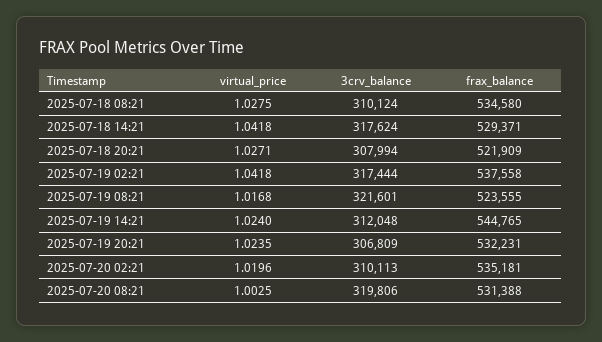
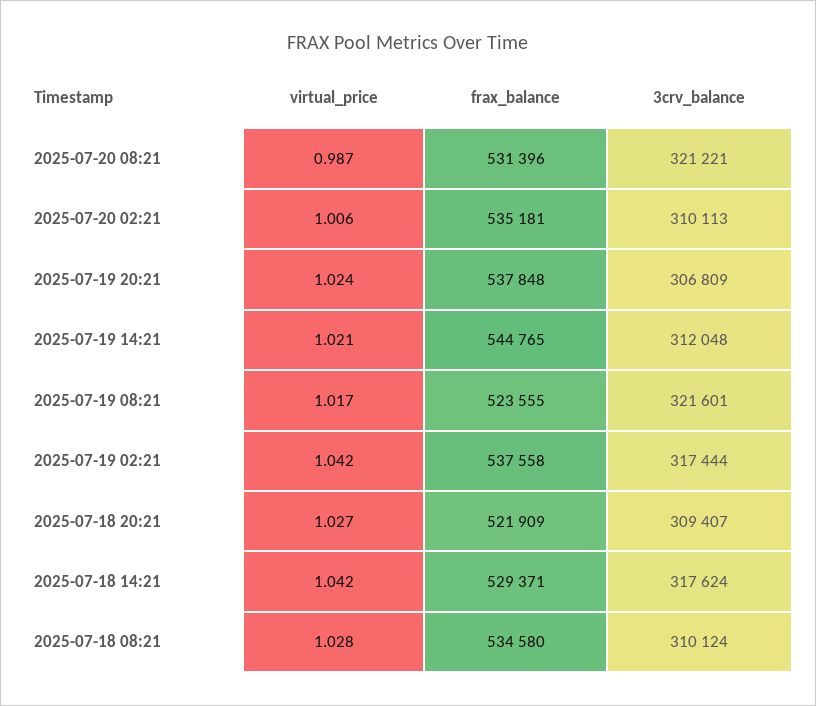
  {
    "virtual_price": {
      "2025-07-18 08:21": 1.0275,
      "2025-07-18 14:21": 1.0418,
      "2025-07-18 20:21": 1.0271,
      "2025-07-19 02:21": 1.0418,
      "2025-07-19 08:21": 1.0168,
-     "2025-07-19 14:21": 1.024,
+     "2025-07-19 14:21": 1.021,
      "2025-07-19 20:21": 1.0235,
-     "2025-07-20 02:21": 1.0196,
+     "2025-07-20 02:21": 1.006,
-     "2025-07-20 08:21": 1.0025
+     "2025-07-20 08:21": 0.987
    },
    "3crv_balance": {
      "2025-07-18 08:21": 310124,
      "2025-07-18 14:21": 317624,
-     "2025-07-18 20:21": 307994,
+     "2025-07-18 20:21": 309407,
      "2025-07-19 02:21": 317444,
      "2025-07-19 08:21": 321601,
      "2025-07-19 14:21": 312048,
      "2025-07-19 20:21": 306809,
      "2025-07-20 02:21": 310113,
-     "2025-07-20 08:21": 319806
+     "2025-07-20 08:21": 321221
    },
    "frax_balance": {
      "2025-07-18 08:21": 534580,
      "2025-07-18 14:21": 529371,
      "2025-07-18 20:21": 521909,
      "2025-07-19 02:21": 537558,
      "2025-07-19 08:21": 523555,
      "2025-07-19 14:21": 544765,
-     "2025-07-19 20:21": 532231,
+     "2025-07-19 20:21": 537848,
      "2025-07-20 02:21": 535181,
-     "2025-07-20 08:21": 531388
+     "2025-07-20 08:21": 531396
    }
  }

